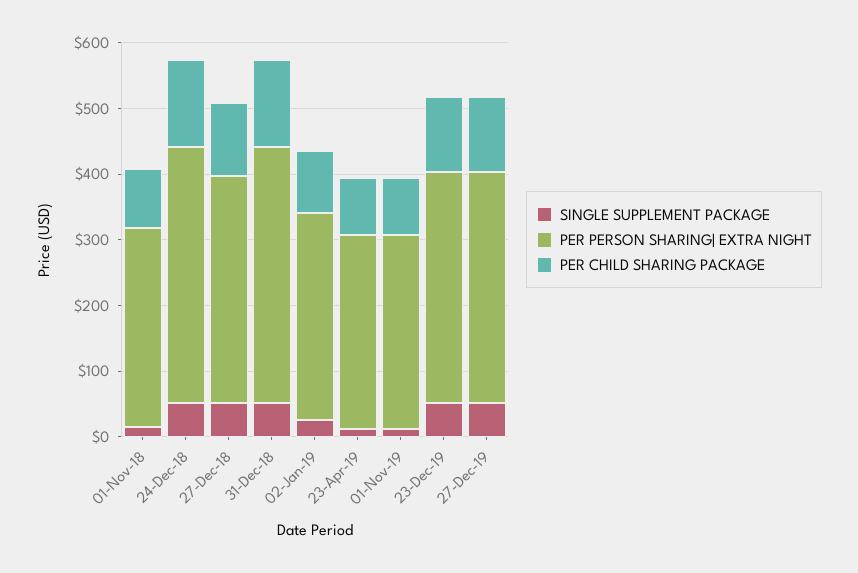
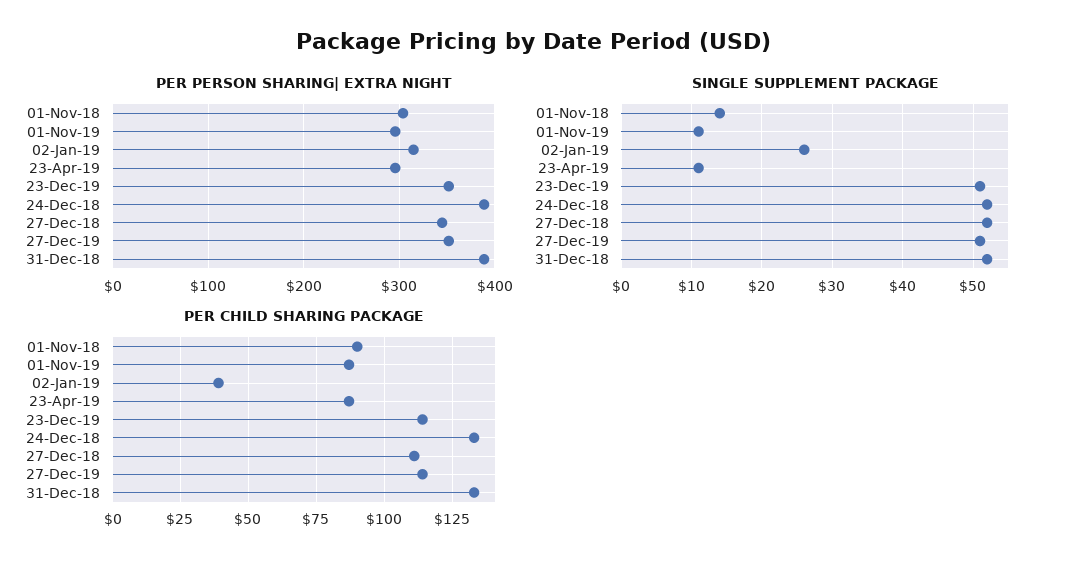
  {
    "SINGLE SUPPLEMENT PACKAGE": {
      "01-Nov-18": 14,
      "24-Dec-18": 52,
      "27-Dec-18": 52,
      "31-Dec-18": 52,
      "02-Jan-19": 26,
      "23-Apr-19": 11,
      "01-Nov-19": 11,
      "23-Dec-19": 51,
      "27-Dec-19": 51
    },
    "PER PERSON SHARING| EXTRA NIGHT": {
      "01-Nov-18": 300,
      "24-Dec-18": 390,
      "27-Dec-18": 350,
      "31-Dec-18": 390,
      "02-Jan-19": 320,
      "23-Apr-19": 300,
      "01-Nov-19": 300,
      "23-Dec-19": 350,
      "27-Dec-19": 350
    },
    "PER CHILD SHARING PACKAGE": {
      "01-Nov-18": 90,
      "24-Dec-18": 135,
      "27-Dec-18": 110,
      "31-Dec-18": 135,
-     "02-Jan-19": 100,
+     "02-Jan-19": 40,
      "23-Apr-19": 85,
      "01-Nov-19": 85,
      "23-Dec-19": 115,
      "27-Dec-19": 115
    }
  }

